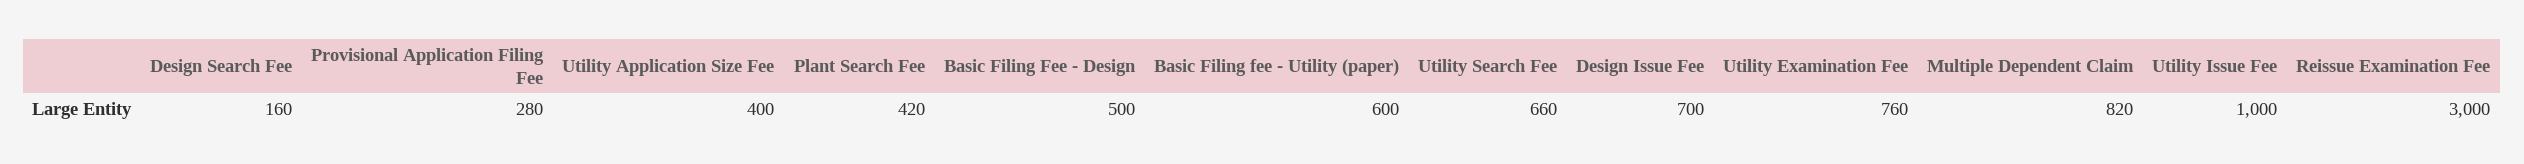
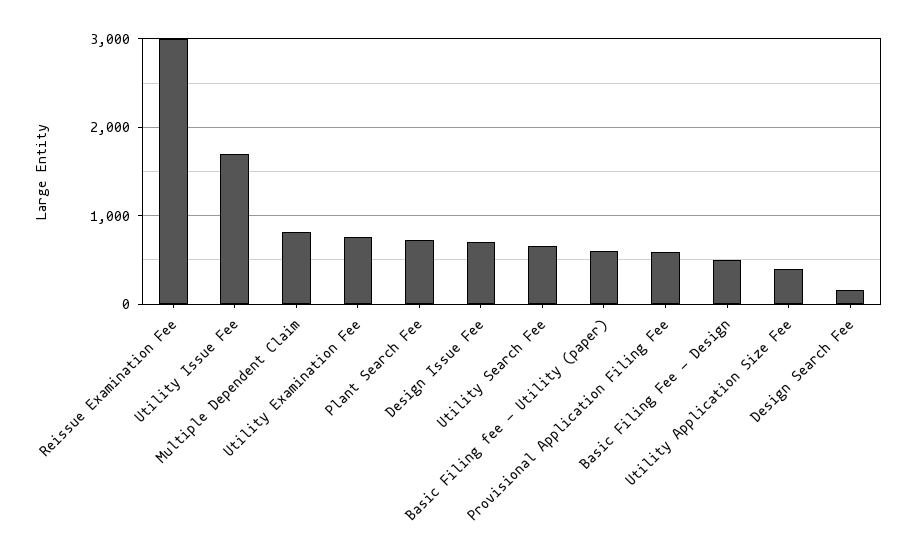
  {
    "Design Search Fee": 160,
-   "Provisional Application Filing Fee": 280,
+   "Provisional Application Filing Fee": 600,
    "Utility Application Size Fee": 400,
-   "Plant Search Fee": 420,
+   "Plant Search Fee": 700,
    "Basic Filing Fee - Design": 500,
    "Basic Filing fee - Utility (paper)": 600,
    "Utility Search Fee": 660,
    "Design Issue Fee": 700,
    "Utility Examination Fee": 760,
    "Multiple Dependent Claim": 820,
-   "Utility Issue Fee": 1000,
+   "Utility Issue Fee": 1700,
    "Reissue Examination Fee": 3000
  }

